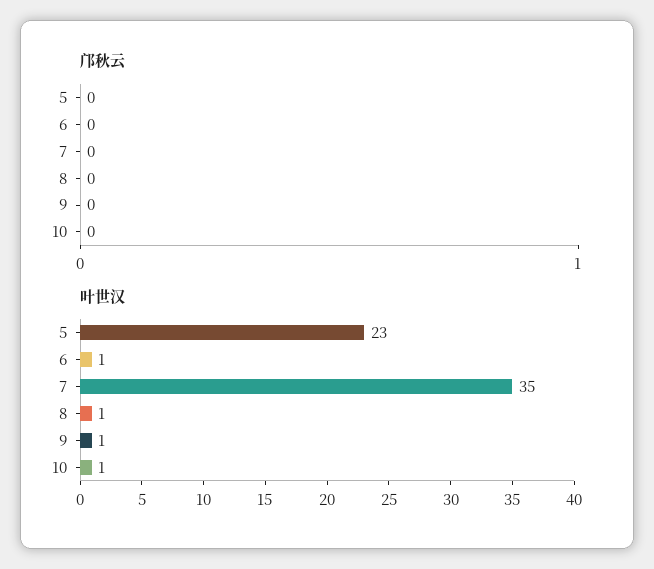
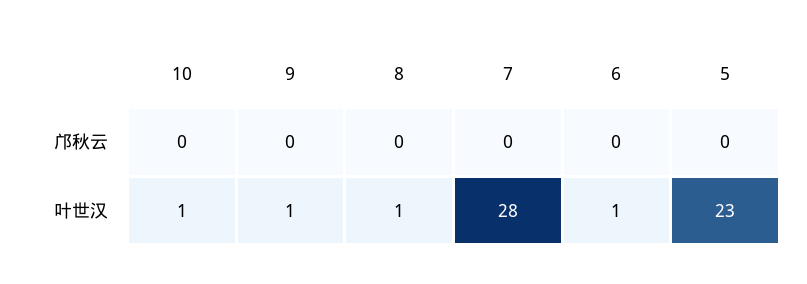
  {
    "邝秋云": {
      "5": 0,
      "6": 0,
      "7": 0,
      "8": 0,
      "9": 0,
      "10": 0
    },
    "叶世汉": {
      "5": 23,
      "6": 1,
-     "7": 35,
+     "7": 28,
      "8": 1,
      "9": 1,
      "10": 1
    }
  }

